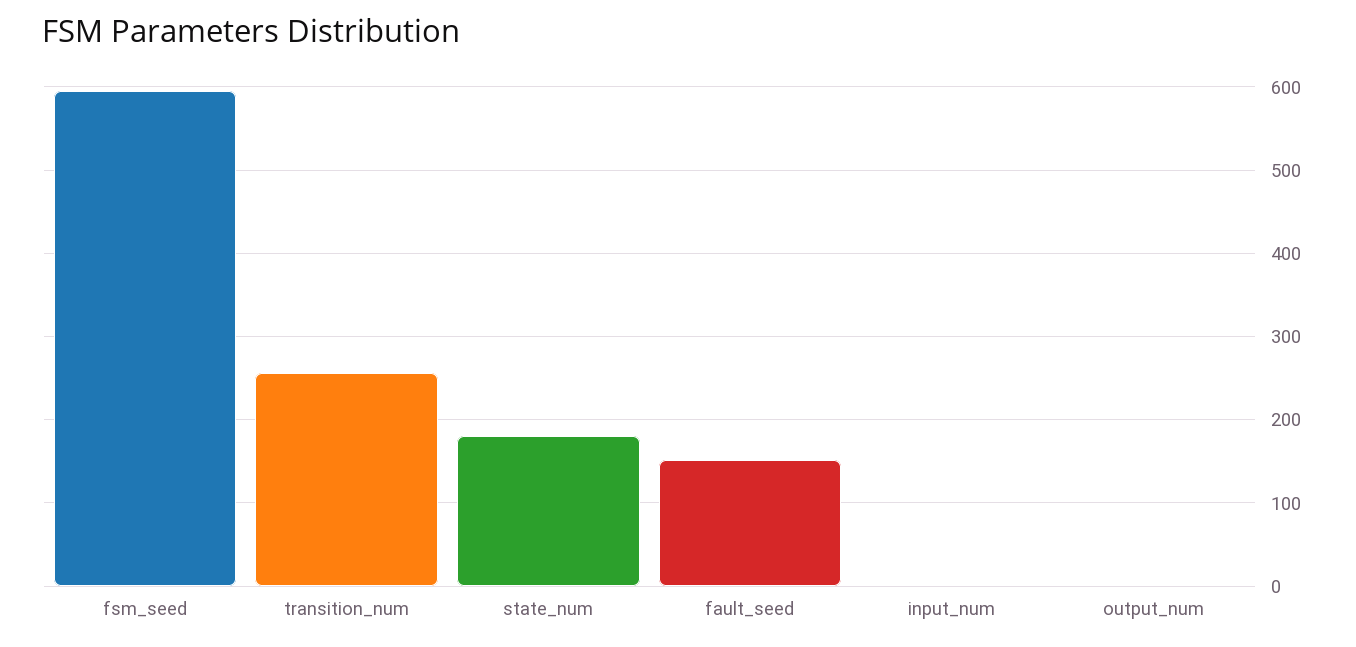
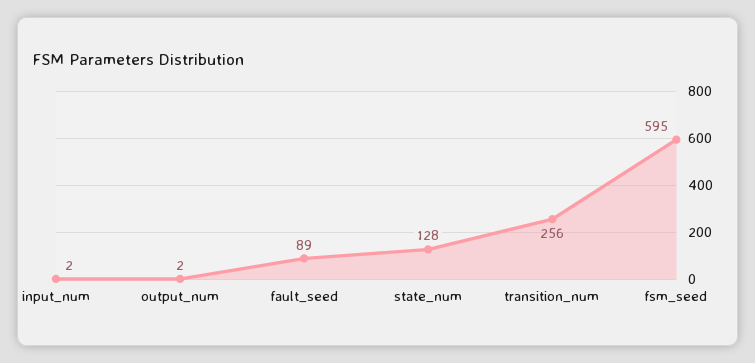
  {
    "fsm_seed": 595,
    "transition_num": 256,
-   "state_num": 180,
+   "state_num": 128,
-   "fault_seed": 150,
+   "fault_seed": 89,
    "input_num": 2,
    "output_num": 2
  }

